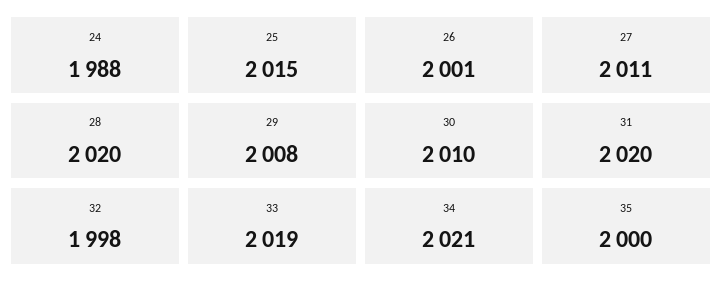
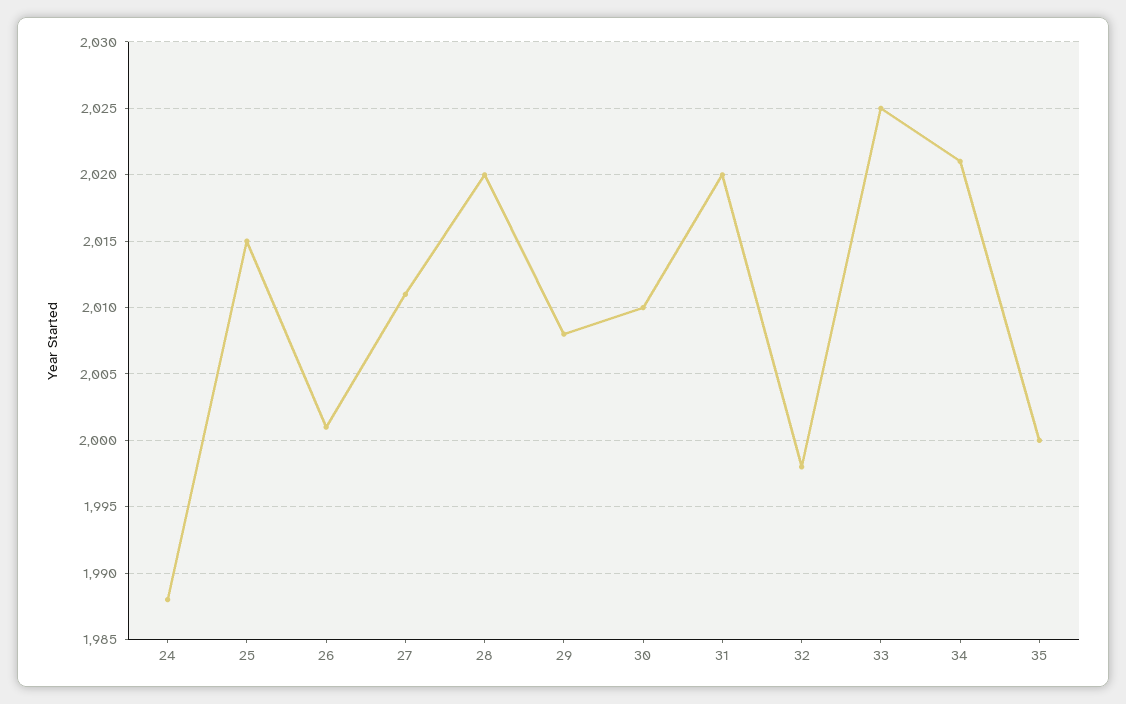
  {
    "24": 1988,
    "25": 2015,
    "26": 2001,
    "27": 2011,
    "28": 2020,
    "29": 2008,
    "30": 2010,
    "31": 2020,
    "32": 1998,
-   "33": 2019,
+   "33": 2025,
    "34": 2021,
    "35": 2000
  }

